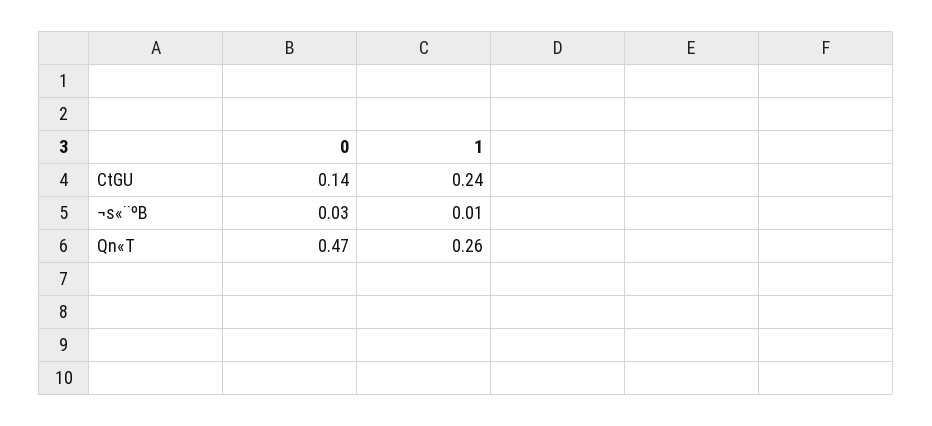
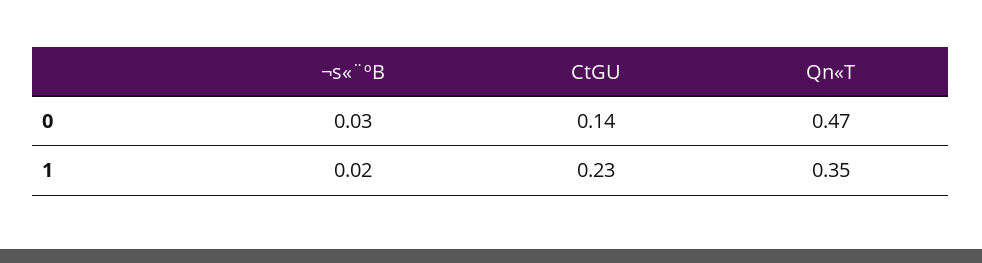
  {
    "0": {
      "CtGU": 0.14,
      "¬s«¨ºB": 0.03,
      "Qn«T": 0.47
    },
    "1": {
-     "CtGU": 0.24,
+     "CtGU": 0.23,
-     "¬s«¨ºB": 0.01,
+     "¬s«¨ºB": 0.02,
-     "Qn«T": 0.26
+     "Qn«T": 0.35
    }
  }

